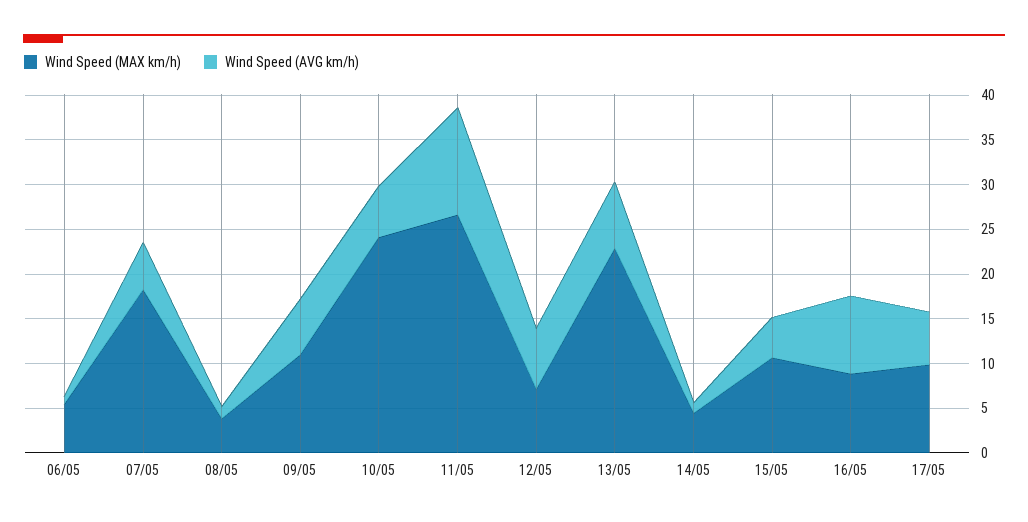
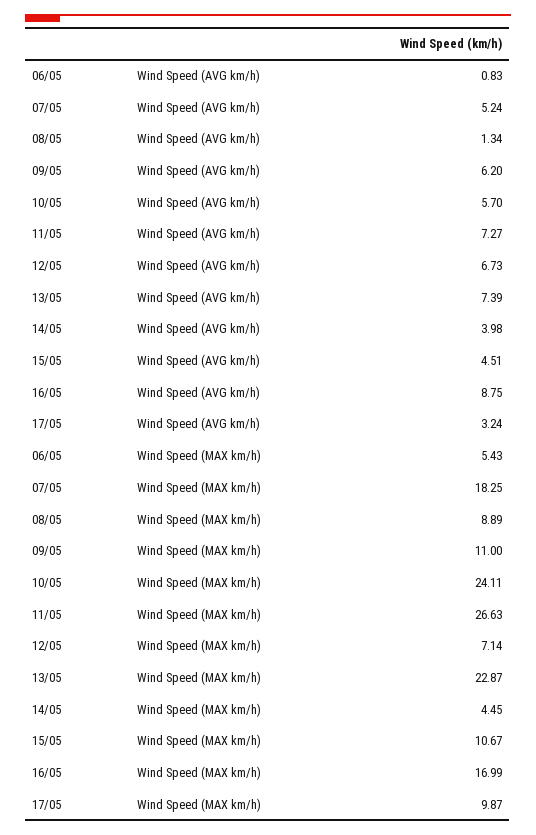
  {
    "Wind Speed (MAX km/h)": {
      "06/05": 5.43,
      "07/05": 18.25,
-     "08/05": 4,
+     "08/05": 8.89,
      "09/05": 11,
      "10/05": 24.11,
      "11/05": 26.63,
      "12/05": 7.14,
      "13/05": 22.87,
      "14/05": 4.45,
      "15/05": 10.67,
-     "16/05": 9,
+     "16/05": 16.99,
      "17/05": 9.87
    },
    "Wind Speed (AVG km/h)": {
      "06/05": 0.83,
      "07/05": 5.24,
      "08/05": 1.34,
      "09/05": 6.2,
      "10/05": 5.7,
-     "11/05": 12,
+     "11/05": 7.27,
      "12/05": 6.73,
      "13/05": 7.39,
-     "14/05": 1,
+     "14/05": 3.98,
      "15/05": 4.51,
      "16/05": 8.75,
-     "17/05": 6
+     "17/05": 3.24
    }
  }

